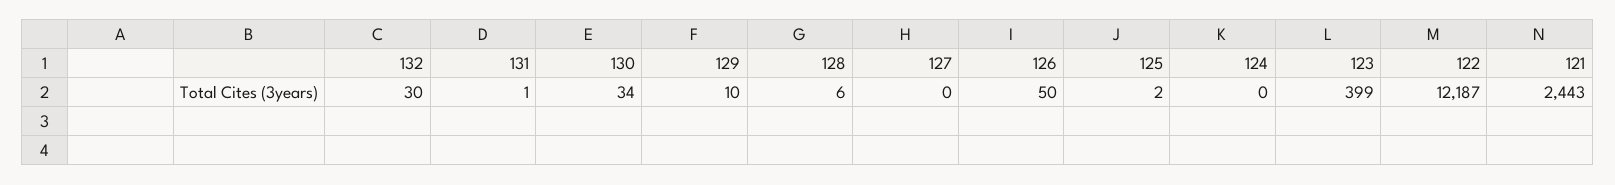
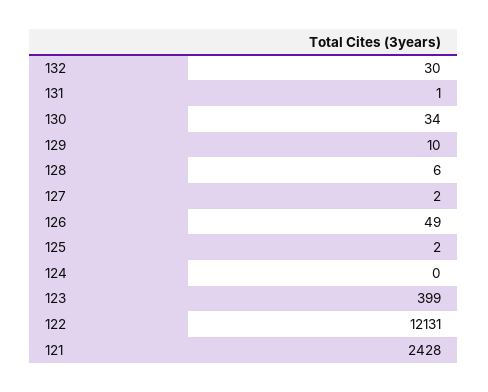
  {
    "132": 30,
    "131": 1,
    "130": 34,
    "129": 10,
    "128": 6,
-   "127": 0,
+   "127": 2,
-   "126": 50,
+   "126": 49,
    "125": 2,
    "124": 0,
    "123": 399,
-   "122": 12187,
+   "122": 12131,
-   "121": 2443
+   "121": 2428
  }

